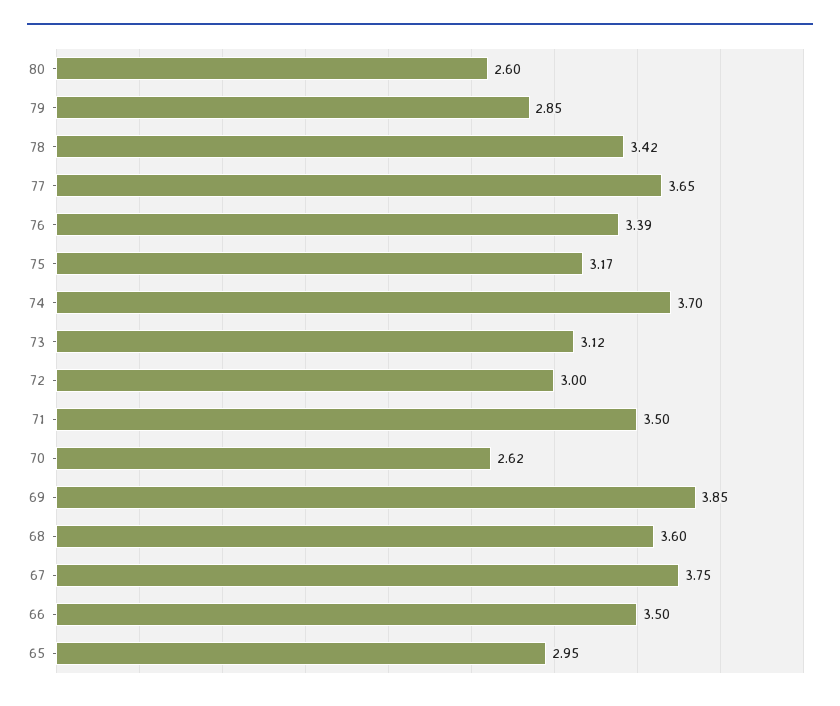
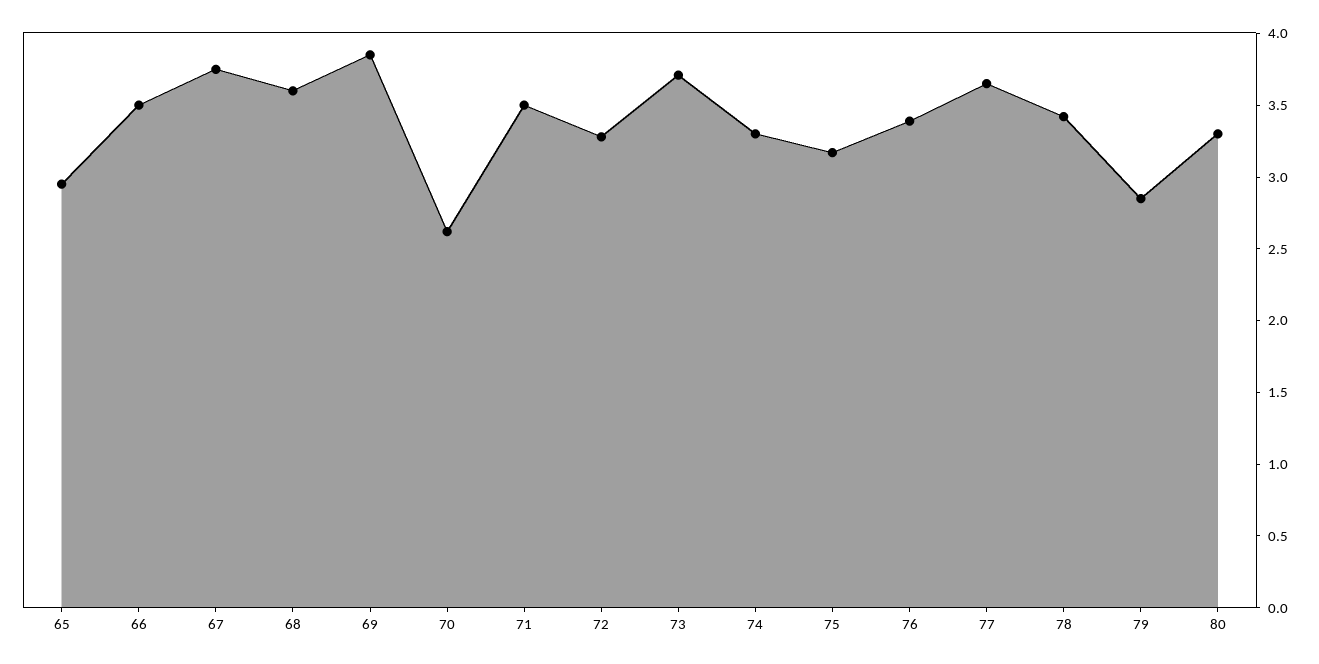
  {
-   "80": 2.6,
+   "80": 3.3,
    "79": 2.85,
    "78": 3.42,
    "77": 3.65,
    "76": 3.39,
    "75": 3.17,
-   "74": 3.7,
+   "74": 3.3,
-   "73": 3.12,
+   "73": 3.7,
-   "72": 3,
+   "72": 3.3,
    "71": 3.5,
    "70": 2.62,
    "69": 3.85,
    "68": 3.6,
    "67": 3.75,
    "66": 3.5,
    "65": 2.95
  }

